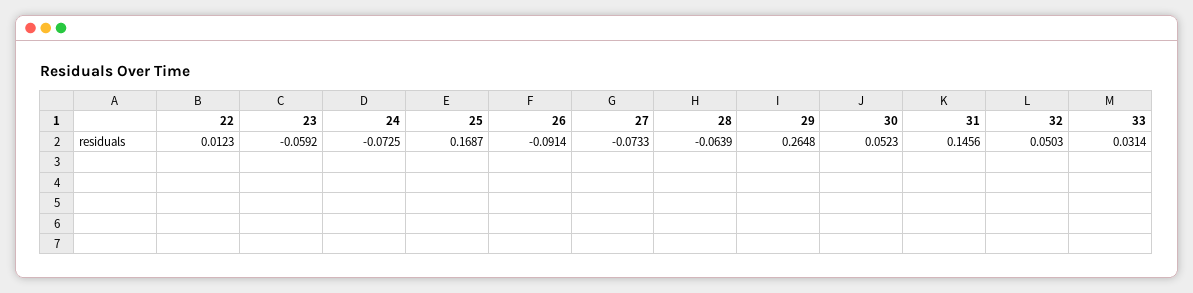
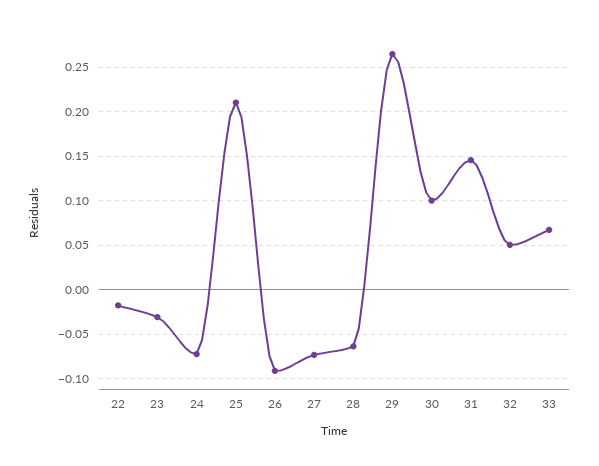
  {
-   "22": 0.0123,
+   "22": -0.02,
-   "23": -0.0592,
+   "23": -0.03,
    "24": -0.0725,
-   "25": 0.1687,
+   "25": 0.21,
    "26": -0.0914,
    "27": -0.0733,
    "28": -0.0639,
    "29": 0.2648,
-   "30": 0.0523,
+   "30": 0.1,
    "31": 0.1456,
    "32": 0.0503,
-   "33": 0.0314
+   "33": 0.07
  }

